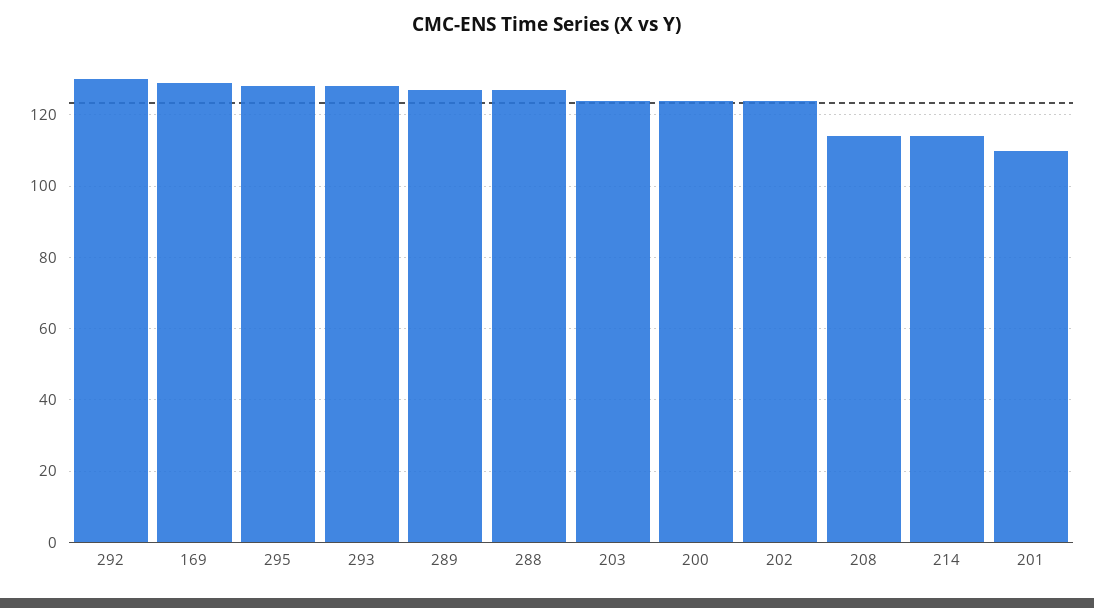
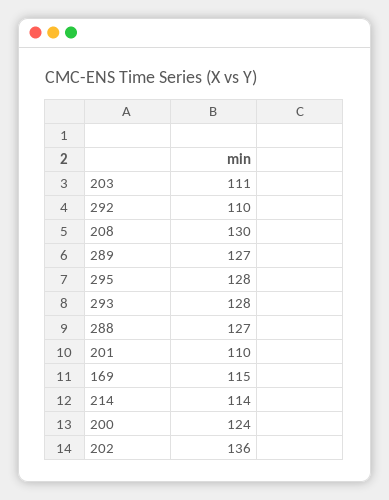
  {
-   "292": 130,
+   "292": 110,
-   "169": 130,
+   "169": 115,
    "295": 128,
    "293": 128,
    "289": 127,
    "288": 127,
-   "203": 125,
+   "203": 111,
    "200": 124,
-   "202": 125,
+   "202": 136,
-   "208": 115,
+   "208": 130,
    "214": 114,
    "201": 110
  }

